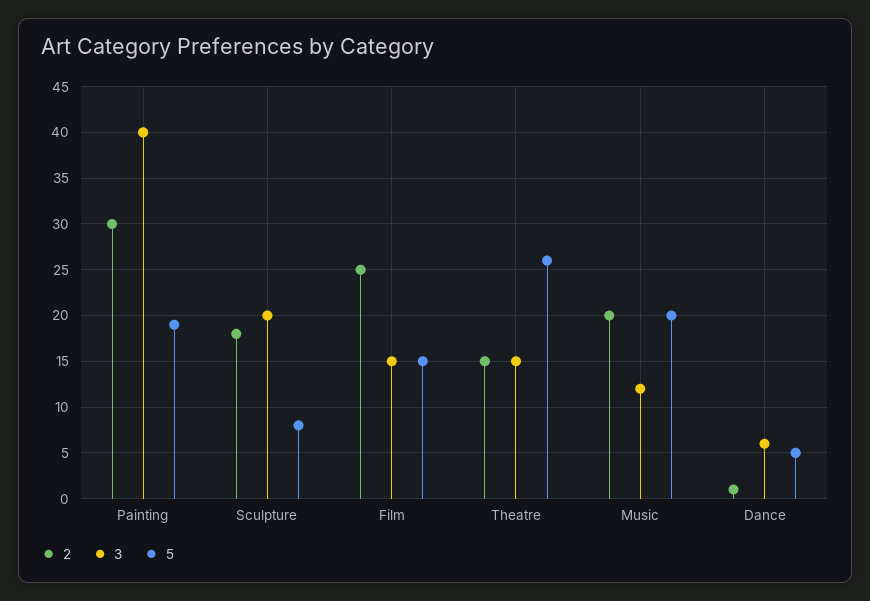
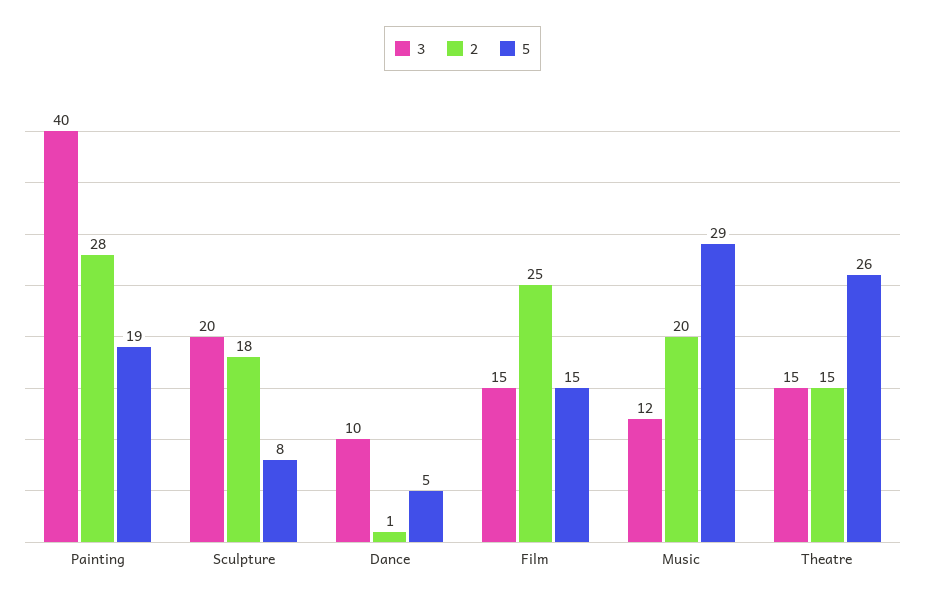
  {
    "2": {
-     "Painting": 30,
+     "Painting": 28,
      "Sculpture": 18,
      "Film": 25,
      "Theatre": 15,
      "Music": 20,
      "Dance": 1
    },
    "3": {
      "Painting": 40,
      "Sculpture": 20,
      "Film": 15,
      "Theatre": 15,
      "Music": 12,
-     "Dance": 6
+     "Dance": 10
    },
    "5": {
      "Painting": 19,
      "Sculpture": 8,
      "Film": 15,
      "Theatre": 26,
-     "Music": 20,
+     "Music": 29,
      "Dance": 5
    }
  }

